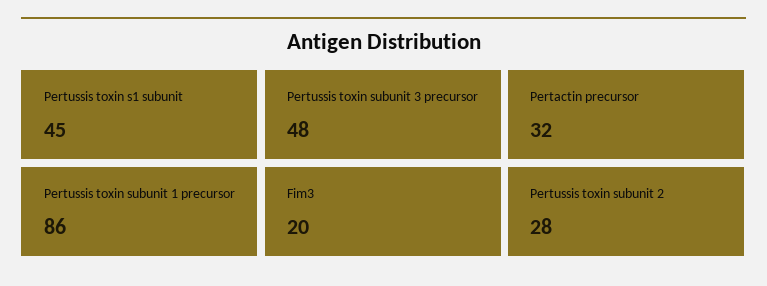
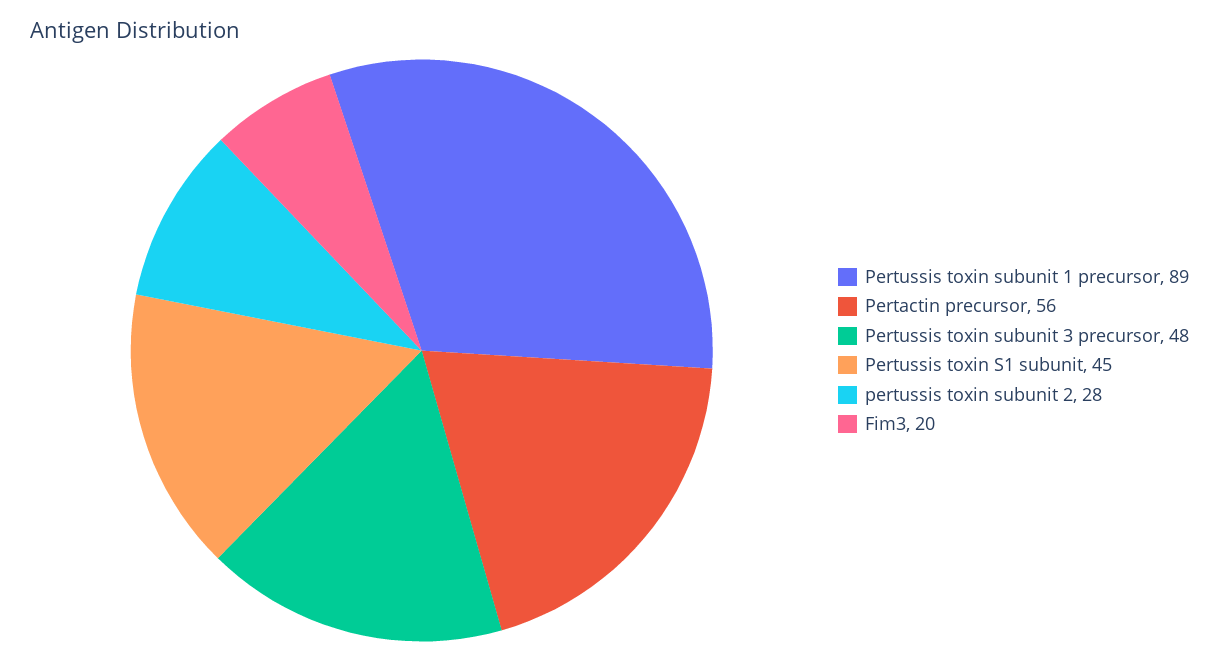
  {
    "Pertussis toxin s1 subunit": 45,
    "Pertussis toxin subunit 3 precursor": 48,
-   "Pertactin precursor": 32,
+   "Pertactin precursor": 56,
-   "Pertussis toxin subunit 1 precursor": 86,
+   "Pertussis toxin subunit 1 precursor": 89,
    "Fim3": 20,
    "Pertussis toxin subunit 2": 28
  }

